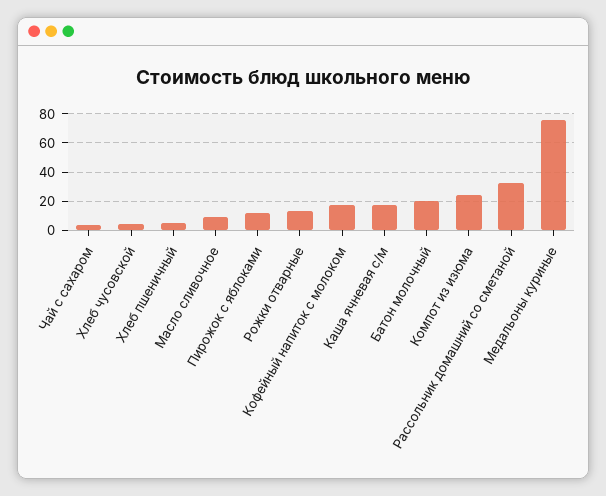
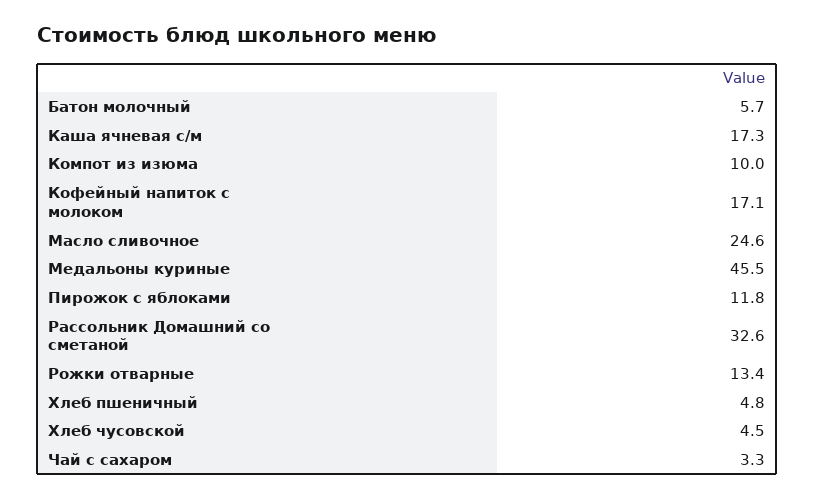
  {
    "Чай с сахаром": 3.3,
    "Хлеб чусовской": 4.5,
    "Хлеб пшеничный": 4.8,
-   "Масло сливочное": 10,
+   "Масло сливочное": 24.6,
    "Пирожок с яблоками": 11.8,
    "Рожки отварные": 13.4,
    "Кофейный напиток с молоком": 17.1,
    "Каша ячневая с/м": 17.3,
-   "Батон молочный": 20,
+   "Батон молочный": 5.7,
-   "Компот из изюма": 25,
+   "Компот из изюма": 10,
    "Рассольник домашний со сметаной": 32.6,
-   "Медальоны куриные": 75
+   "Медальоны куриные": 45.5
  }

